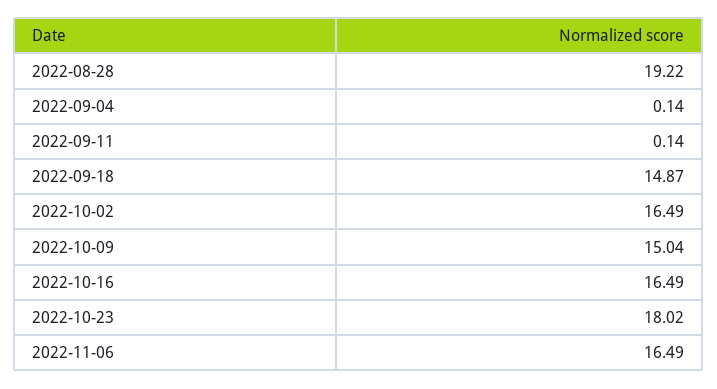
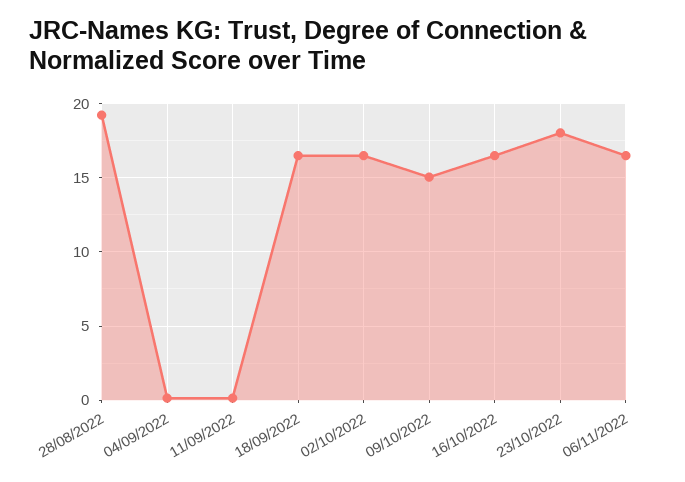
  {
    "2022-08-28": 19.22,
    "2022-09-04": 0.14,
    "2022-09-11": 0.14,
-   "2022-09-18": 14.87,
+   "2022-09-18": 16.5,
    "2022-10-02": 16.49,
    "2022-10-09": 15.04,
    "2022-10-16": 16.49,
    "2022-10-23": 18.02,
    "2022-11-06": 16.49
  }

